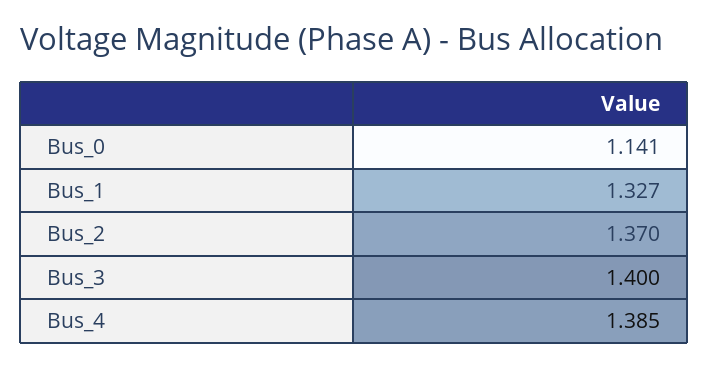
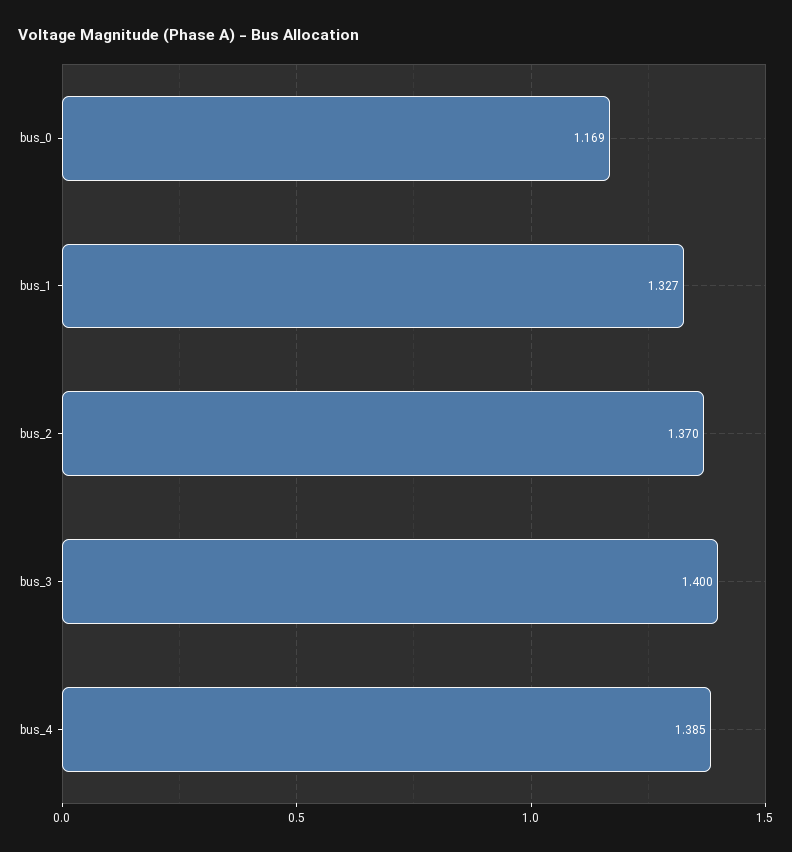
  {
-   "Bus_0": 1.141,
+   "Bus_0": 1.169,
    "Bus_1": 1.327,
    "Bus_2": 1.37,
    "Bus_3": 1.4,
    "Bus_4": 1.385
  }

